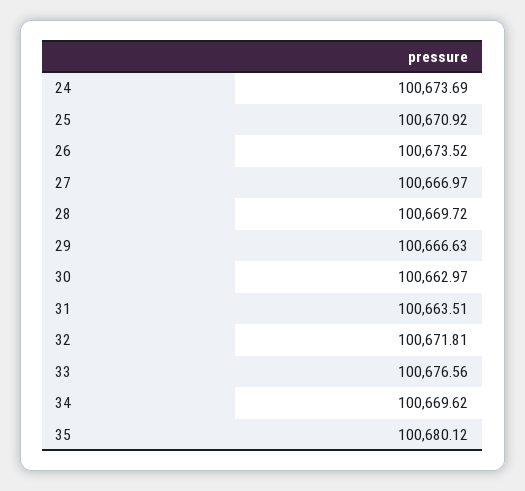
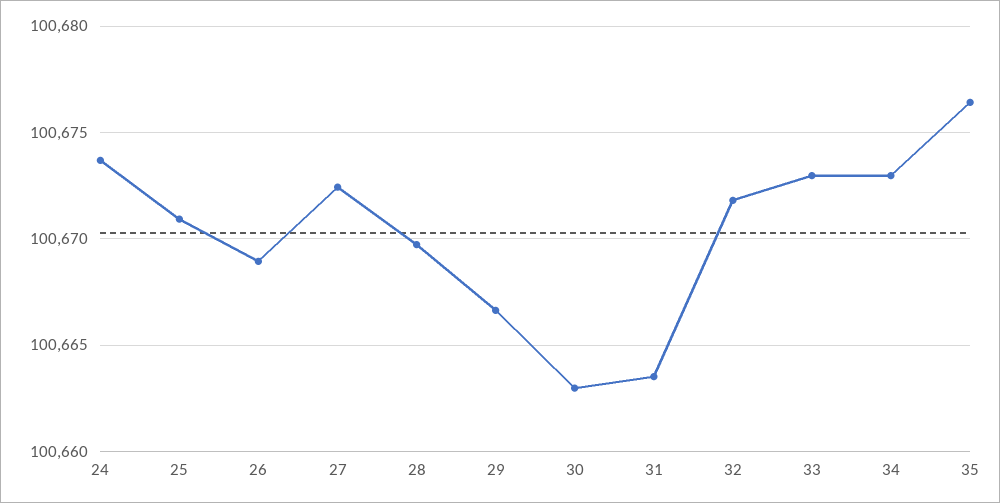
  {
    "24": 100673.69,
    "25": 100670.92,
-   "26": 100673.52,
+   "26": 100669,
-   "27": 100666.97,
+   "27": 100672.5,
    "28": 100669.72,
    "29": 100666.63,
    "30": 100662.97,
    "31": 100663.51,
    "32": 100671.81,
-   "33": 100676.56,
+   "33": 100673,
-   "34": 100669.62,
+   "34": 100673,
-   "35": 100680.12
+   "35": 100676.5
  }

